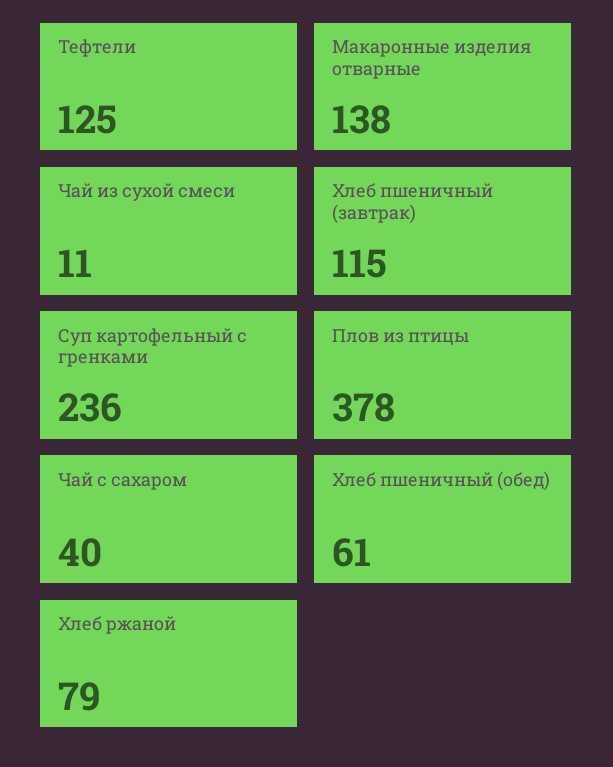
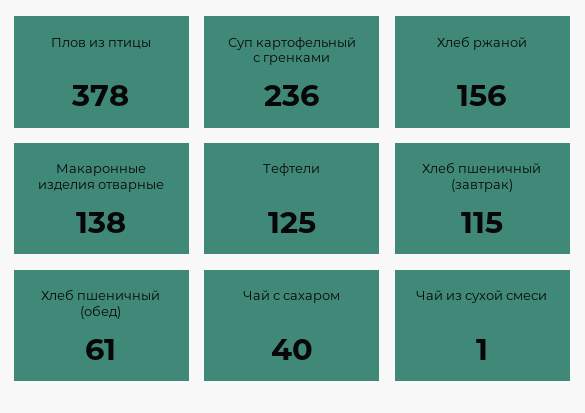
  {
    "Тефтели": 125,
    "Макаронные изделия отварные": 138,
-   "Чай из сухой смеси": 11,
+   "Чай из сухой смеси": 1,
    "Хлеб пшеничный (завтрак)": 115,
    "Суп картофельный с гренками": 236,
    "Плов из птицы": 378,
    "Чай с сахаром": 40,
    "Хлеб пшеничный (обед)": 61,
-   "Хлеб ржаной": 79
+   "Хлеб ржаной": 156
  }

